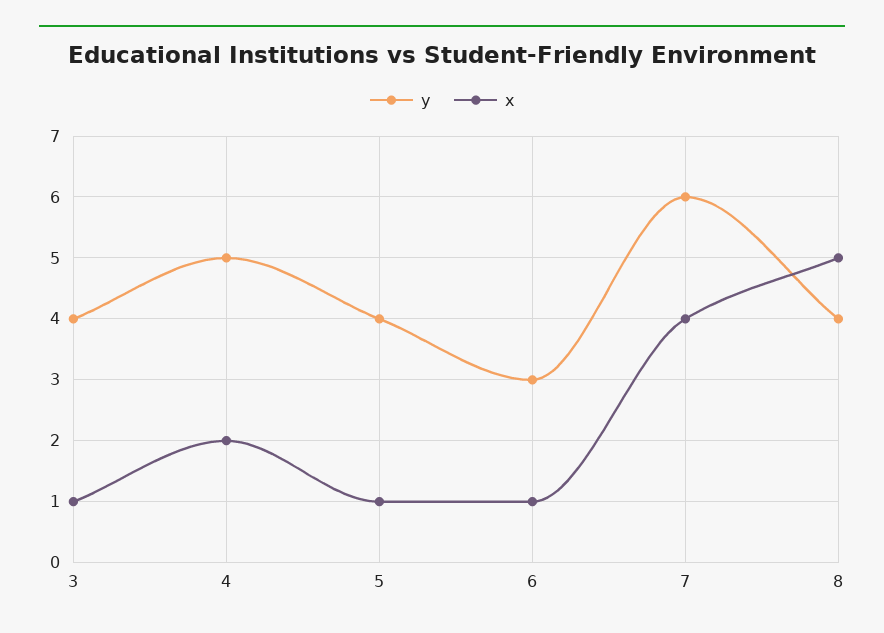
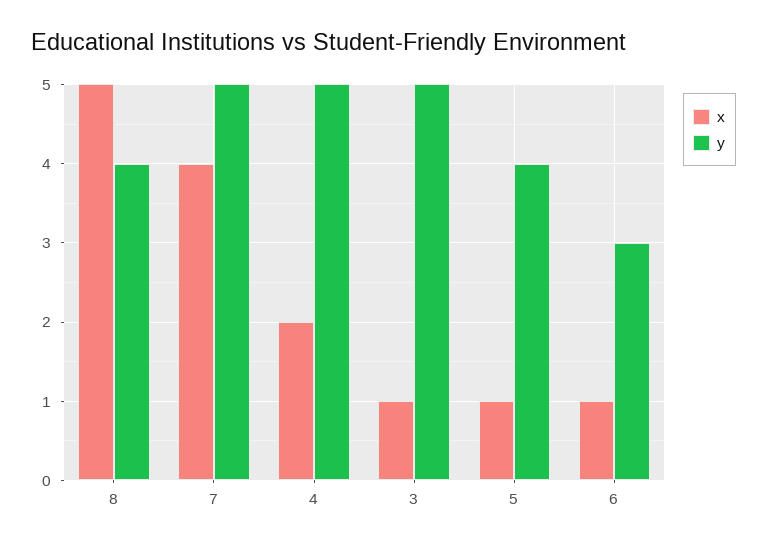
  {
    "y": {
-     "3": 4,
+     "3": 5,
      "4": 5,
      "5": 4,
      "6": 3,
-     "7": 6,
+     "7": 5,
      "8": 4
    },
    "x": {
      "3": 1,
      "4": 2,
      "5": 1,
      "6": 1,
      "7": 4,
      "8": 5
    }
  }

